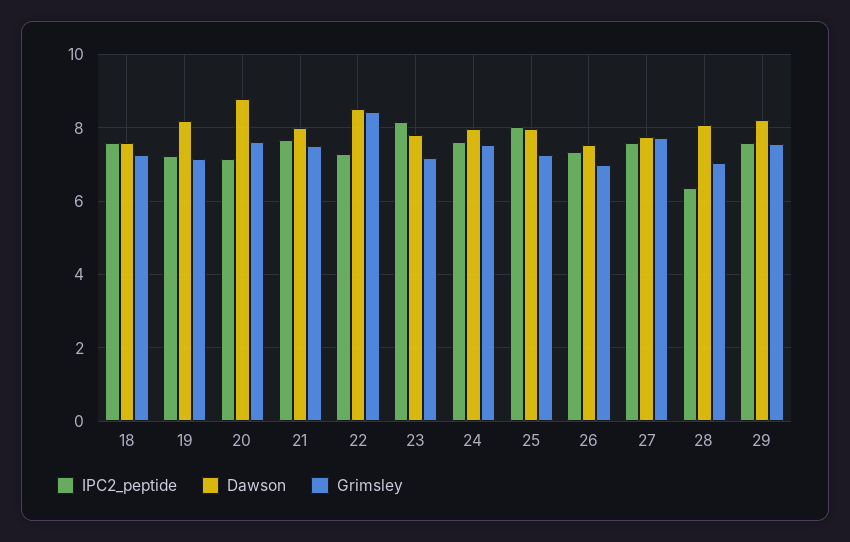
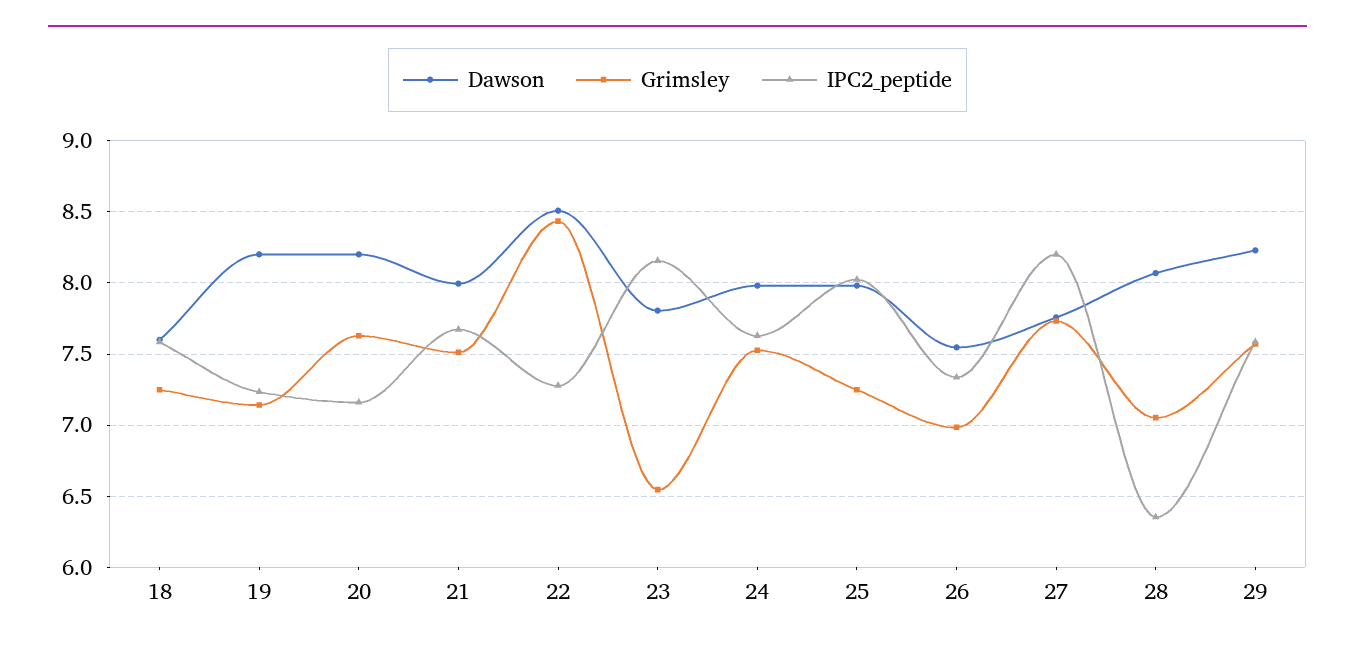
  {
    "IPC2_peptide": {
      "18": 7.6,
      "19": 7.25,
      "20": 7.15,
      "21": 7.65,
      "22": 7.3,
      "23": 8.15,
      "24": 7.65,
      "25": 8,
      "26": 7.35,
-     "27": 7.6,
+     "27": 8.2,
      "28": 6.35,
      "29": 7.6
    },
    "Dawson": {
      "18": 7.6,
      "19": 8.2,
-     "20": 8.8,
+     "20": 8.2,
      "21": 8,
      "22": 8.5,
      "23": 7.8,
      "24": 8,
      "25": 8,
      "26": 7.55,
      "27": 7.75,
      "28": 8.05,
      "29": 8.25
    },
    "Grimsley": {
      "18": 7.25,
      "19": 7.15,
      "20": 7.65,
      "21": 7.5,
      "22": 8.45,
-     "23": 7.2,
+     "23": 6.55,
      "24": 7.55,
      "25": 7.25,
      "26": 7,
      "27": 7.75,
      "28": 7.05,
      "29": 7.55
    }
  }

